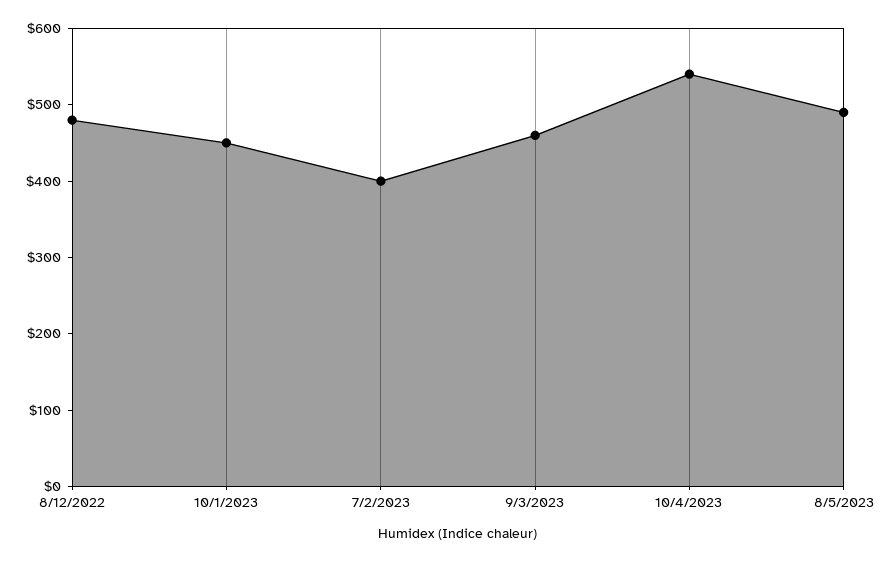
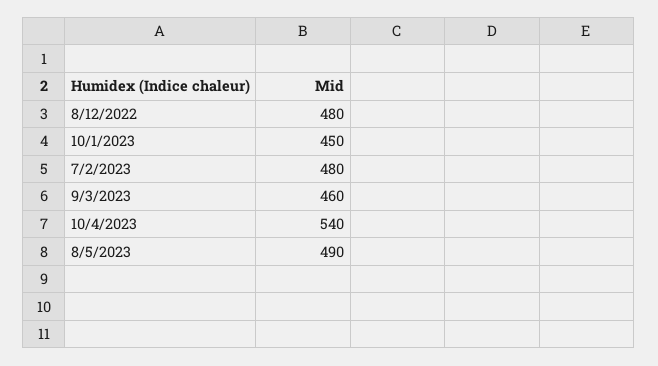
  {
    "8/12/2022": 480,
    "10/1/2023": 450,
-   "7/2/2023": 400,
+   "7/2/2023": 480,
    "9/3/2023": 460,
    "10/4/2023": 540,
    "8/5/2023": 490
  }

